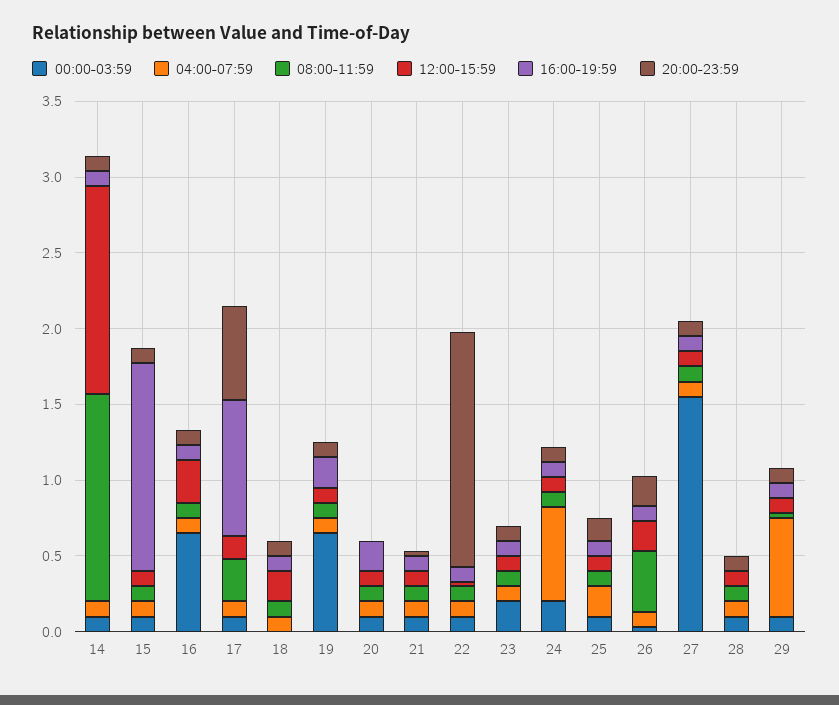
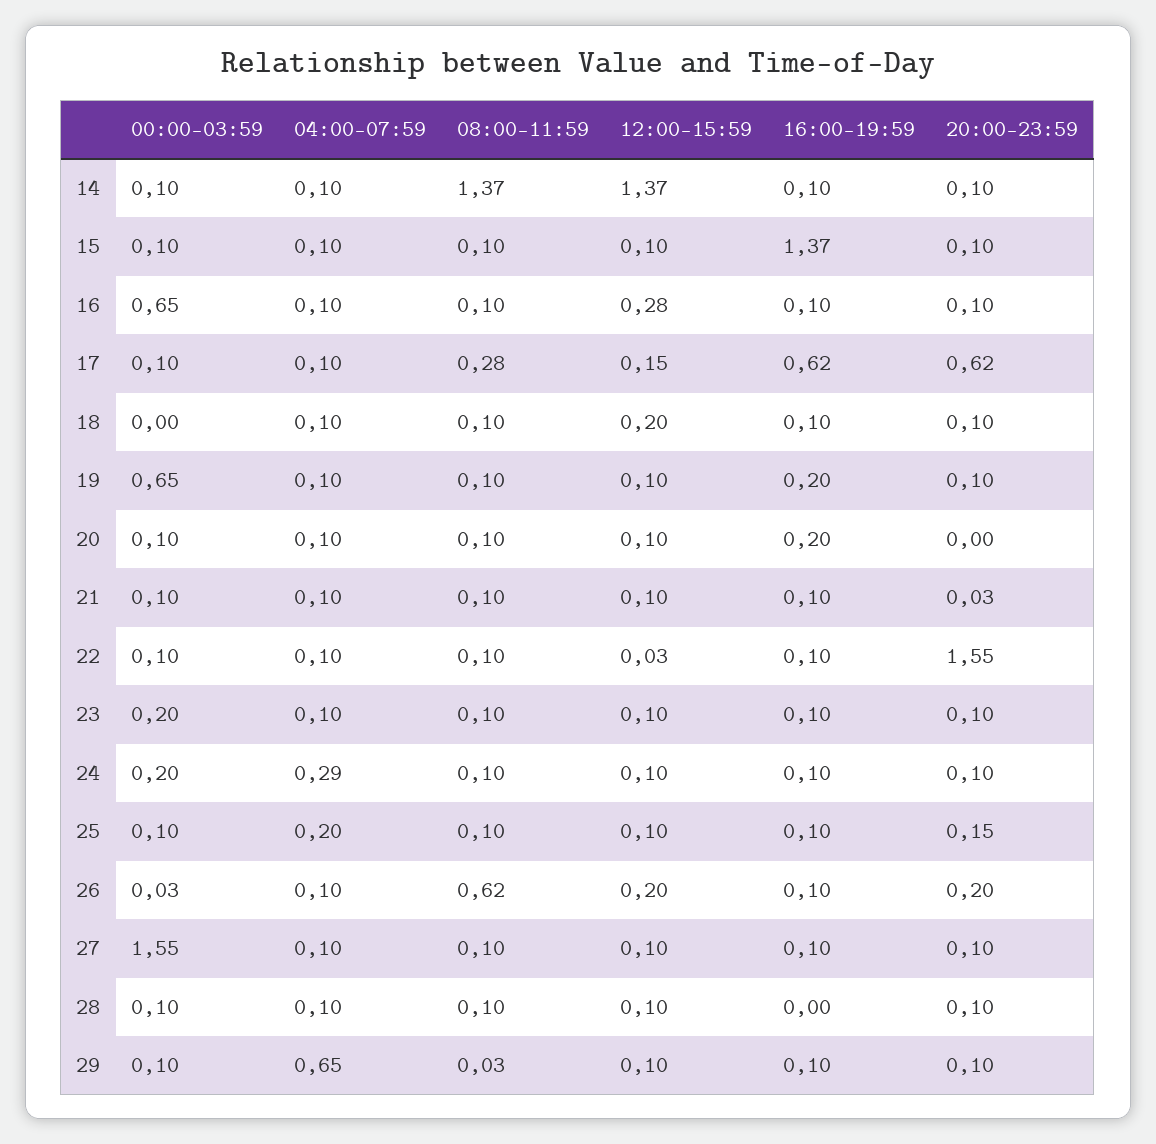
  {
    "00:00-03:59": {
      "14": 0.1,
      "15": 0.1,
      "16": 0.65,
      "17": 0.1,
      "18": 0,
      "19": 0.65,
      "20": 0.1,
      "21": 0.1,
      "22": 0.1,
      "23": 0.2,
      "24": 0.2,
      "25": 0.1,
      "26": 0.03,
      "27": 1.55,
      "28": 0.1,
      "29": 0.1
    },
    "04:00-07:59": {
      "14": 0.1,
      "15": 0.1,
      "16": 0.1,
      "17": 0.1,
      "18": 0.1,
      "19": 0.1,
      "20": 0.1,
      "21": 0.1,
      "22": 0.1,
      "23": 0.1,
-     "24": 0.6,
+     "24": 0.29,
      "25": 0.2,
      "26": 0.1,
      "27": 0.1,
      "28": 0.1,
      "29": 0.65
    },
    "08:00-11:59": {
      "14": 1.37,
      "15": 0.1,
      "16": 0.1,
      "17": 0.28,
      "18": 0.1,
      "19": 0.1,
      "20": 0.1,
      "21": 0.1,
      "22": 0.1,
      "23": 0.1,
      "24": 0.1,
      "25": 0.1,
-     "26": 0.4,
+     "26": 0.62,
      "27": 0.1,
      "28": 0.1,
      "29": 0.03
    },
    "12:00-15:59": {
      "14": 1.37,
      "15": 0.1,
      "16": 0.28,
      "17": 0.15,
      "18": 0.2,
      "19": 0.1,
      "20": 0.1,
      "21": 0.1,
      "22": 0.03,
      "23": 0.1,
      "24": 0.1,
      "25": 0.1,
      "26": 0.2,
      "27": 0.1,
      "28": 0.1,
      "29": 0.1
    },
    "16:00-19:59": {
      "14": 0.1,
      "15": 1.37,
      "16": 0.1,
-     "17": 0.9,
+     "17": 0.62,
      "18": 0.1,
      "19": 0.2,
      "20": 0.2,
      "21": 0.1,
      "22": 0.1,
      "23": 0.1,
      "24": 0.1,
      "25": 0.1,
      "26": 0.1,
      "27": 0.1,
      "28": 0,
      "29": 0.1
    },
    "20:00-23:59": {
      "14": 0.1,
      "15": 0.1,
      "16": 0.1,
      "17": 0.62,
      "18": 0.1,
      "19": 0.1,
      "20": 0,
      "21": 0.03,
      "22": 1.55,
      "23": 0.1,
      "24": 0.1,
      "25": 0.15,
      "26": 0.2,
      "27": 0.1,
      "28": 0.1,
      "29": 0.1
    }
  }

